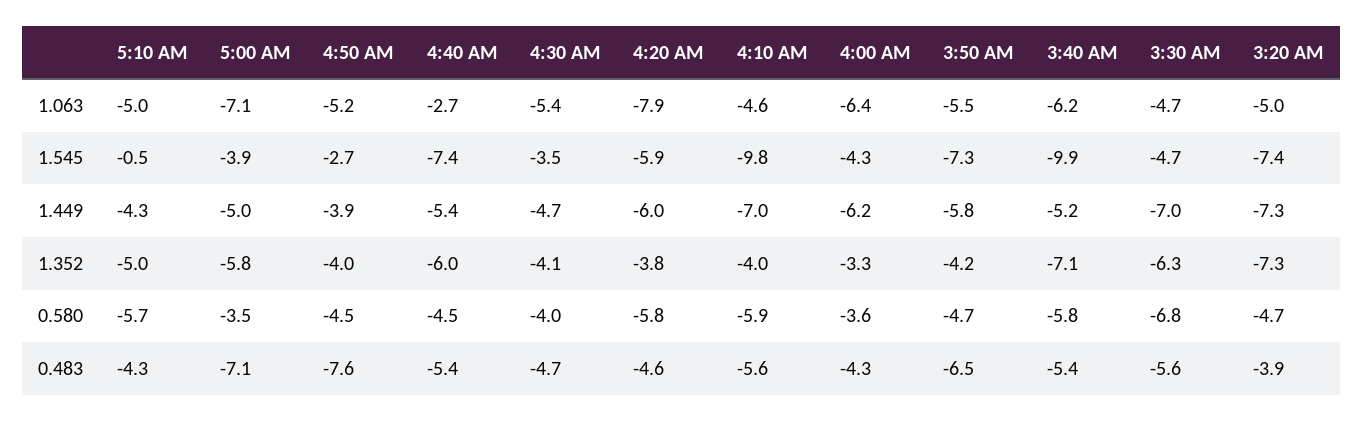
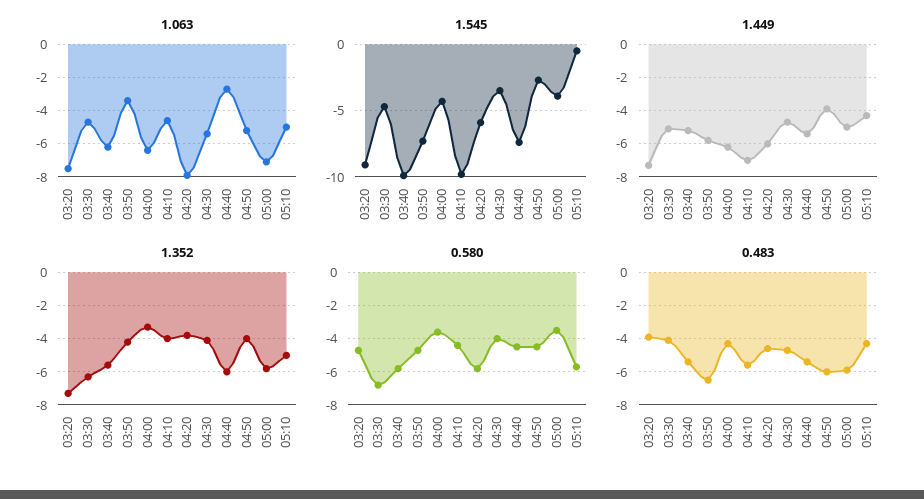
  {
    "1.063": {
      "5:10 AM": -5,
      "5:00 AM": -7.1,
      "4:50 AM": -5.2,
      "4:40 AM": -2.7,
      "4:30 AM": -5.4,
      "4:20 AM": -7.9,
      "4:10 AM": -4.6,
      "4:00 AM": -6.4,
-     "3:50 AM": -5.5,
+     "3:50 AM": -3.5,
      "3:40 AM": -6.2,
      "3:30 AM": -4.7,
-     "3:20 AM": -5
+     "3:20 AM": -7.5
    },
    "1.545": {
      "5:10 AM": -0.5,
      "5:00 AM": -3.9,
      "4:50 AM": -2.7,
      "4:40 AM": -7.4,
      "4:30 AM": -3.5,
      "4:20 AM": -5.9,
      "4:10 AM": -9.8,
      "4:00 AM": -4.3,
      "3:50 AM": -7.3,
      "3:40 AM": -9.9,
      "3:30 AM": -4.7,
-     "3:20 AM": -7.4
+     "3:20 AM": -9
    },
    "1.449": {
      "5:10 AM": -4.3,
      "5:00 AM": -5,
      "4:50 AM": -3.9,
      "4:40 AM": -5.4,
      "4:30 AM": -4.7,
      "4:20 AM": -6,
      "4:10 AM": -7,
      "4:00 AM": -6.2,
      "3:50 AM": -5.8,
      "3:40 AM": -5.2,
-     "3:30 AM": -7,
+     "3:30 AM": -5,
      "3:20 AM": -7.3
    },
    "1.352": {
      "5:10 AM": -5,
      "5:00 AM": -5.8,
      "4:50 AM": -4,
      "4:40 AM": -6,
      "4:30 AM": -4.1,
      "4:20 AM": -3.8,
      "4:10 AM": -4,
      "4:00 AM": -3.3,
      "3:50 AM": -4.2,
-     "3:40 AM": -7.1,
+     "3:40 AM": -5.5,
      "3:30 AM": -6.3,
      "3:20 AM": -7.3
    },
    "0.580": {
      "5:10 AM": -5.7,
      "5:00 AM": -3.5,
      "4:50 AM": -4.5,
      "4:40 AM": -4.5,
      "4:30 AM": -4,
      "4:20 AM": -5.8,
-     "4:10 AM": -5.9,
+     "4:10 AM": -4.5,
      "4:00 AM": -3.6,
      "3:50 AM": -4.7,
      "3:40 AM": -5.8,
      "3:30 AM": -6.8,
      "3:20 AM": -4.7
    },
    "0.483": {
      "5:10 AM": -4.3,
-     "5:00 AM": -7.1,
+     "5:00 AM": -6,
-     "4:50 AM": -7.6,
+     "4:50 AM": -6,
      "4:40 AM": -5.4,
      "4:30 AM": -4.7,
      "4:20 AM": -4.6,
      "4:10 AM": -5.6,
      "4:00 AM": -4.3,
      "3:50 AM": -6.5,
      "3:40 AM": -5.4,
-     "3:30 AM": -5.6,
+     "3:30 AM": -4,
      "3:20 AM": -3.9
    }
  }

